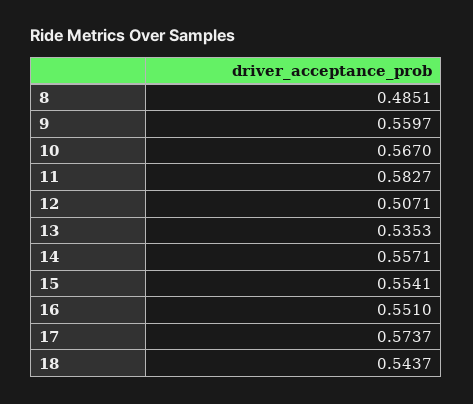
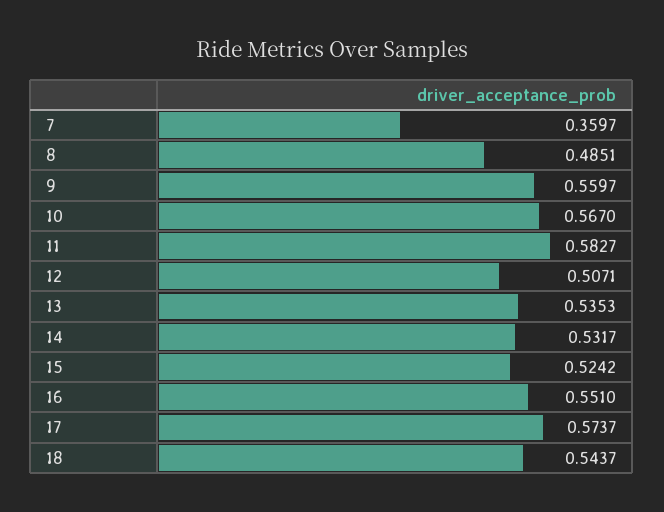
  {
    "8": 0.4851,
    "9": 0.5597,
    "10": 0.567,
    "11": 0.5827,
    "12": 0.5071,
    "13": 0.5353,
-   "14": 0.5571,
+   "14": 0.5317,
-   "15": 0.5541,
+   "15": 0.5242,
    "16": 0.551,
    "17": 0.5737,
-   "18": 0.5437
+   "18": 0.5437,
+   "7": 0.3597
  }

